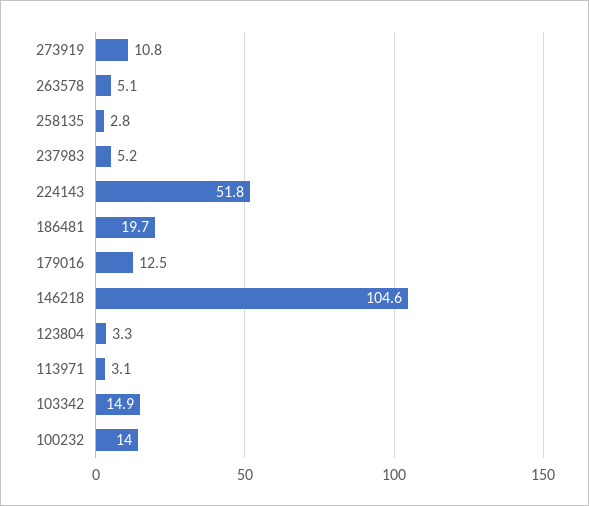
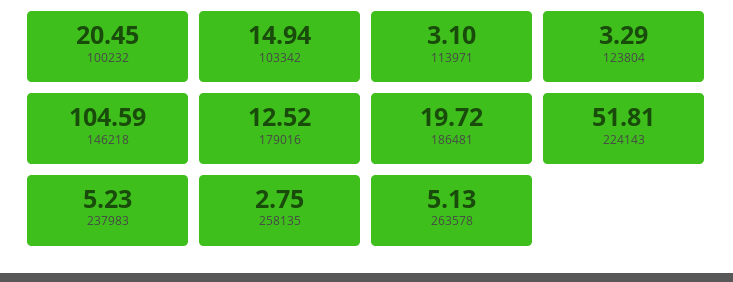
  {
-   "273919": 10.8,
    "263578": 5.13,
    "258135": 2.75,
    "237983": 5.23,
    "224143": 51.81,
    "186481": 19.72,
    "179016": 12.52,
    "146218": 104.59,
    "123804": 3.29,
    "113971": 3.1,
    "103342": 14.94,
-   "100232": 14
+   "100232": 20.45
  }

